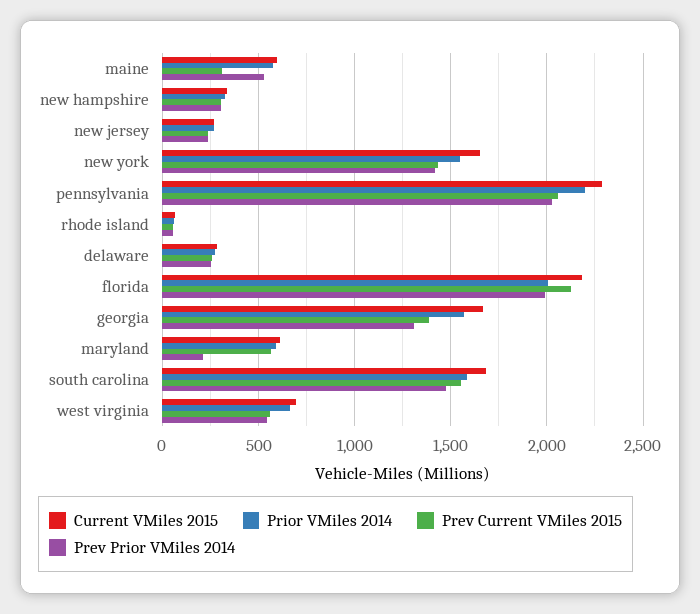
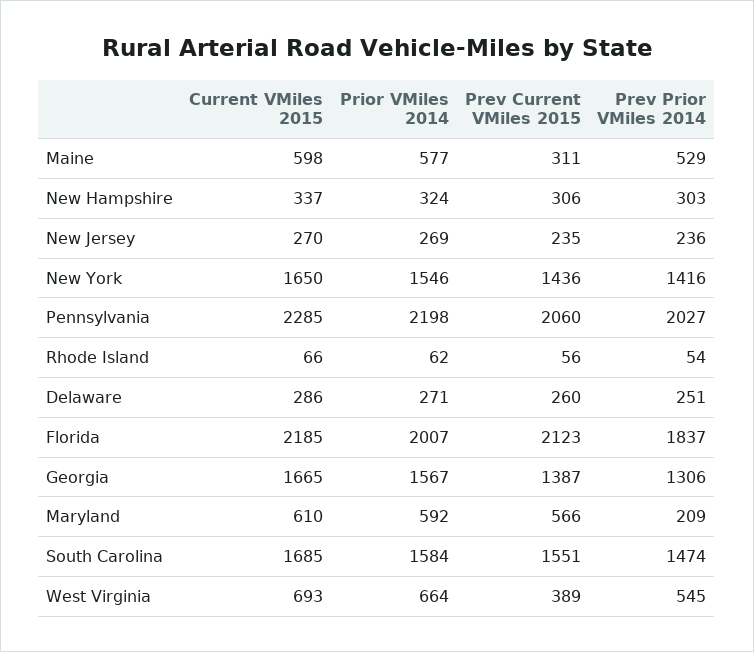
  {
    "Current VMiles 2015": {
      "maine": 598,
      "new hampshire": 337,
      "new jersey": 270,
      "new york": 1650,
      "pennsylvania": 2285,
      "rhode island": 66,
      "delaware": 286,
      "florida": 2185,
      "georgia": 1665,
      "maryland": 610,
      "south carolina": 1685,
      "west virginia": 693
    },
    "Prior VMiles 2014": {
      "maine": 577,
      "new hampshire": 324,
      "new jersey": 269,
      "new york": 1546,
      "pennsylvania": 2198,
      "rhode island": 62,
      "delaware": 271,
      "florida": 2007,
      "georgia": 1567,
      "maryland": 592,
      "south carolina": 1584,
      "west virginia": 664
    },
    "Prev Current VMiles 2015": {
      "maine": 311,
      "new hampshire": 306,
      "new jersey": 235,
      "new york": 1436,
      "pennsylvania": 2060,
      "rhode island": 56,
      "delaware": 260,
      "florida": 2123,
      "georgia": 1387,
      "maryland": 566,
      "south carolina": 1551,
-     "west virginia": 550
+     "west virginia": 389
    },
    "Prev Prior VMiles 2014": {
      "maine": 529,
      "new hampshire": 303,
      "new jersey": 236,
      "new york": 1416,
      "pennsylvania": 2027,
      "rhode island": 54,
      "delaware": 251,
-     "florida": 2000,
+     "florida": 1837,
      "georgia": 1306,
      "maryland": 209,
      "south carolina": 1474,
      "west virginia": 545
    }
  }

